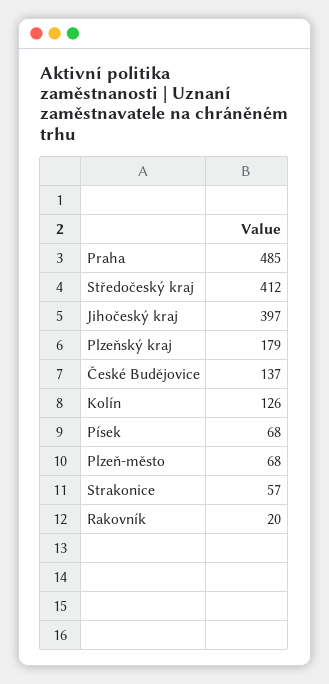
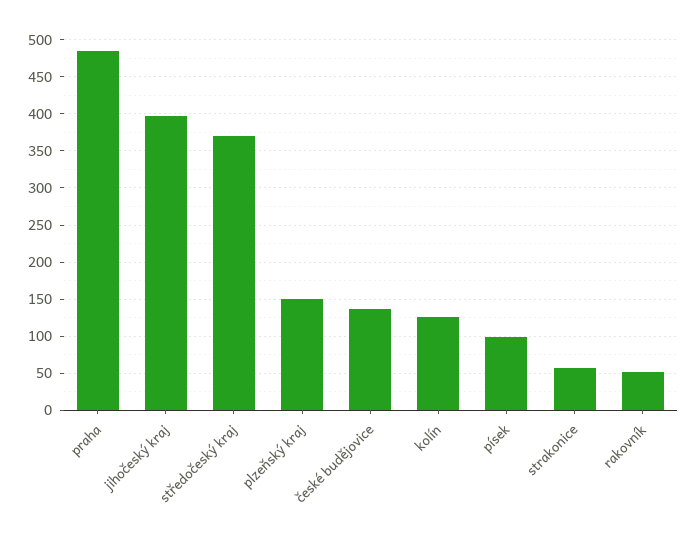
  {
    "Praha": 485,
-   "Středočeský kraj": 412,
+   "Středočeský kraj": 370,
    "Jihočeský kraj": 397,
-   "Plzeňský kraj": 179,
+   "Plzeňský kraj": 150,
    "České Budějovice": 137,
    "Kolín": 126,
-   "Písek": 68,
+   "Písek": 100,
-   "Plzeň-město": 68,
    "Strakonice": 57,
-   "Rakovník": 20
+   "Rakovník": 50
  }

